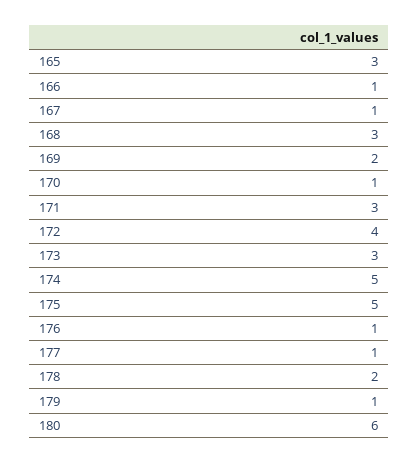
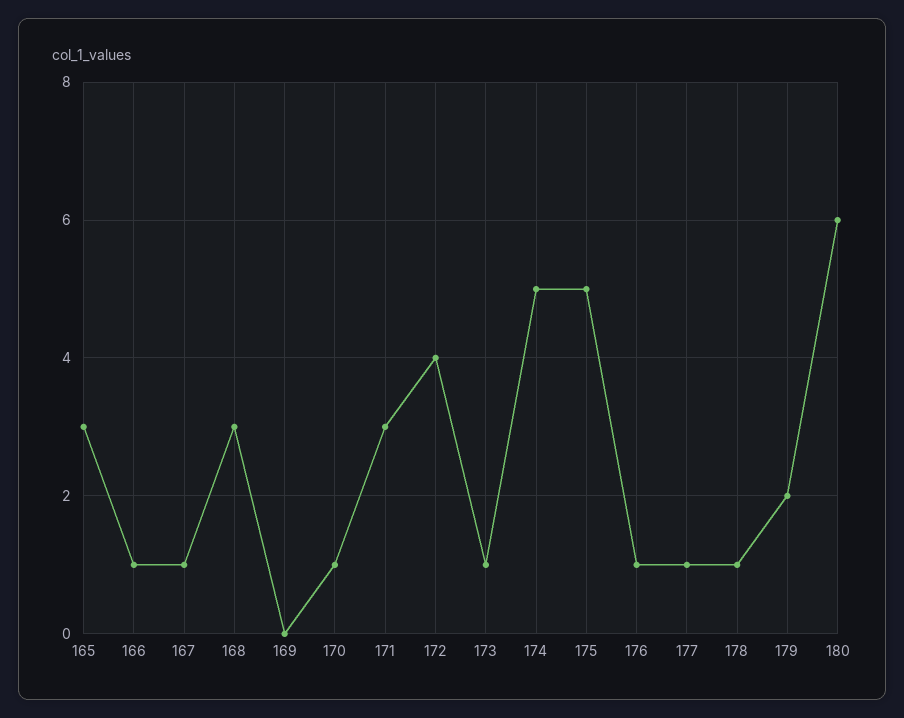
  {
    "165": 3,
    "166": 1,
    "167": 1,
    "168": 3,
-   "169": 2,
+   "169": 0,
    "170": 1,
    "171": 3,
    "172": 4,
-   "173": 3,
+   "173": 1,
    "174": 5,
    "175": 5,
    "176": 1,
    "177": 1,
-   "178": 2,
+   "178": 1,
-   "179": 1,
+   "179": 2,
    "180": 6
  }

